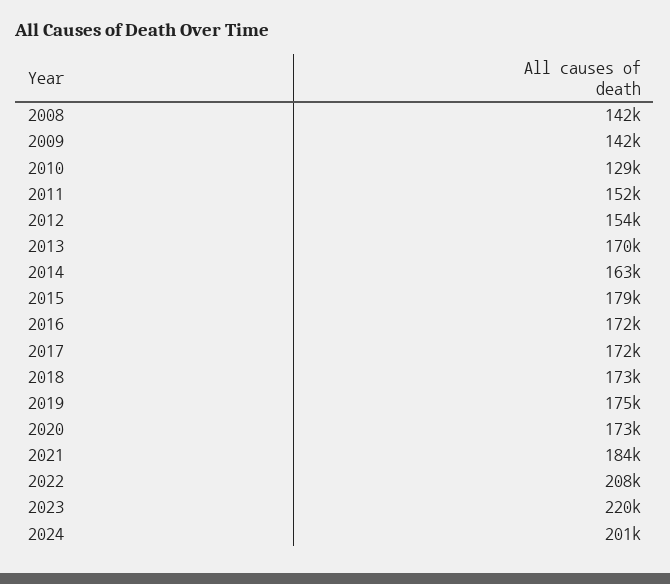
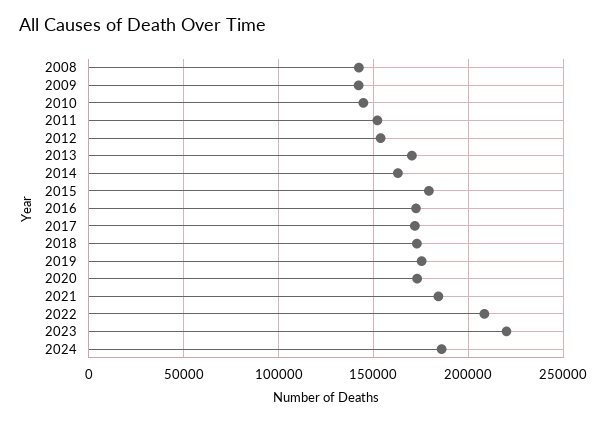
  {
    "2008": 142000,
    "2009": 142000,
-   "2010": 129000,
+   "2010": 145000,
    "2011": 152000,
    "2012": 154000,
    "2013": 170000,
    "2014": 163000,
    "2015": 179000,
    "2016": 172000,
    "2017": 172000,
    "2018": 173000,
    "2019": 175000,
    "2020": 173000,
    "2021": 184000,
    "2022": 208000,
    "2023": 220000,
-   "2024": 201000
+   "2024": 185000
  }

